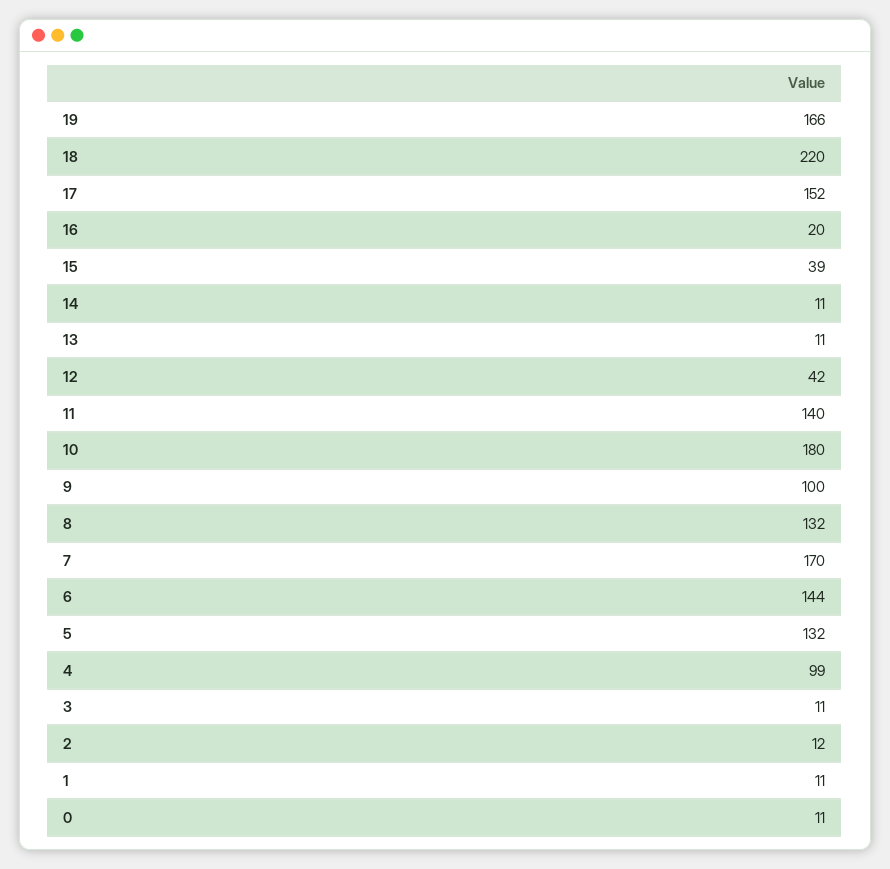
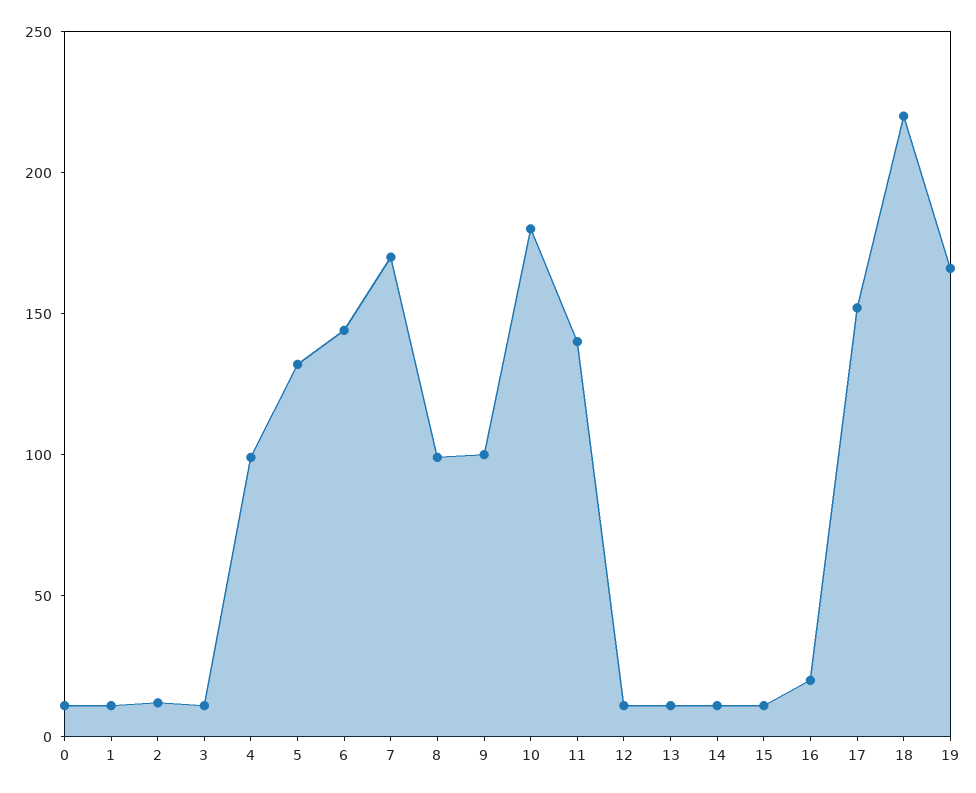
  {
    "19": 166,
    "18": 220,
    "17": 152,
    "16": 20,
-   "15": 39,
+   "15": 10,
    "14": 11,
    "13": 11,
-   "12": 42,
+   "12": 10,
    "11": 140,
    "10": 180,
    "9": 100,
-   "8": 132,
+   "8": 100,
    "7": 170,
    "6": 144,
    "5": 132,
    "4": 99,
    "3": 11,
    "2": 12,
    "1": 11,
    "0": 11
  }

